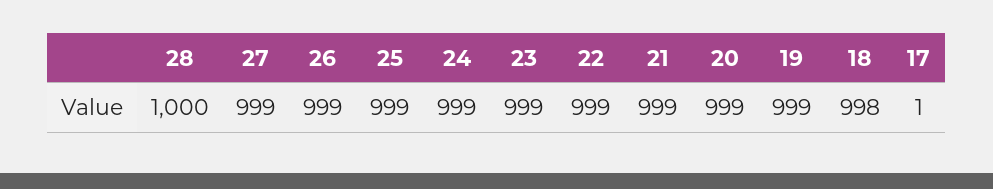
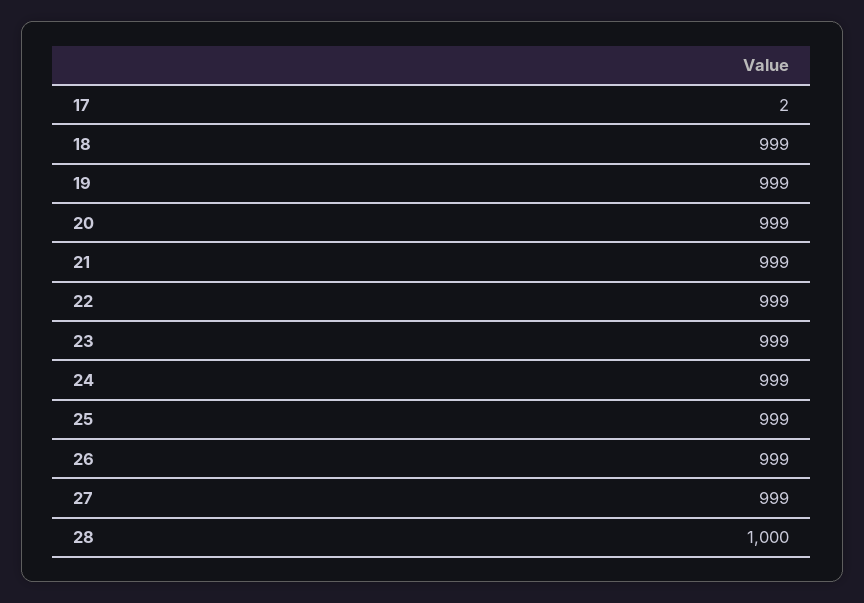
  {
    "28": 1000,
    "27": 999,
    "26": 999,
    "25": 999,
    "24": 999,
    "23": 999,
    "22": 999,
    "21": 999,
    "20": 999,
    "19": 999,
-   "18": 998,
+   "18": 999,
-   "17": 1
+   "17": 2
  }

